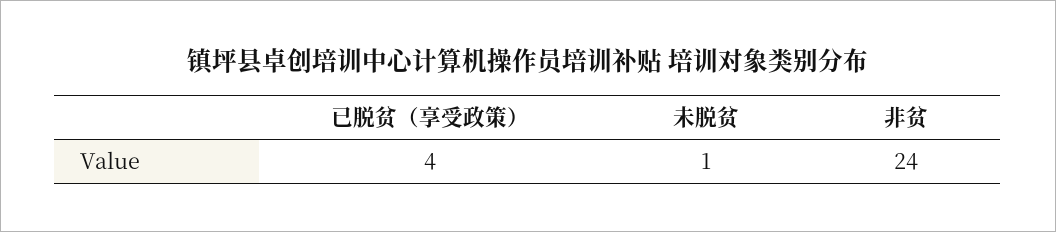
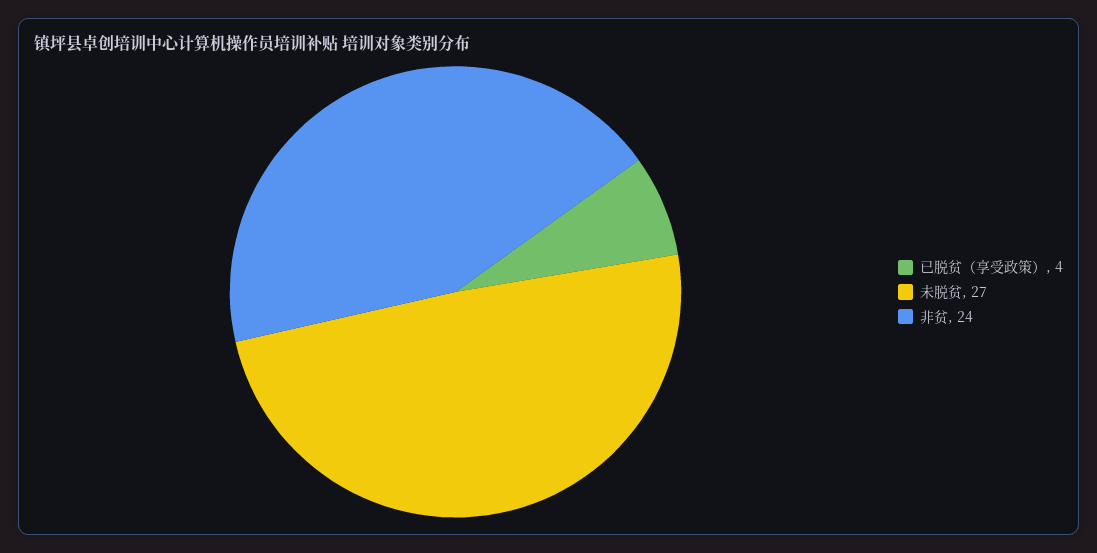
  {
    "已脱贫（享受政策）": 4,
-   "未脱贫": 1,
+   "未脱贫": 27,
    "非贫": 24
  }

